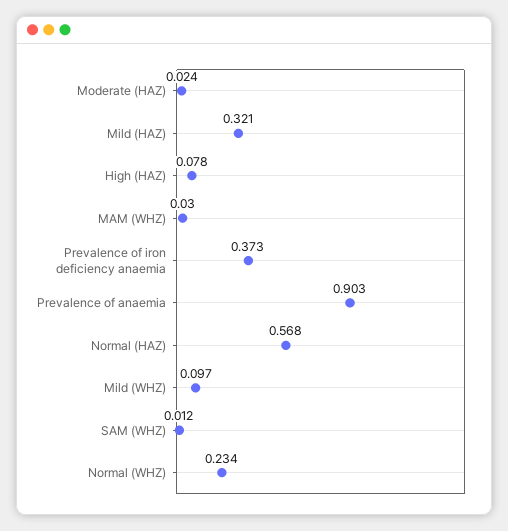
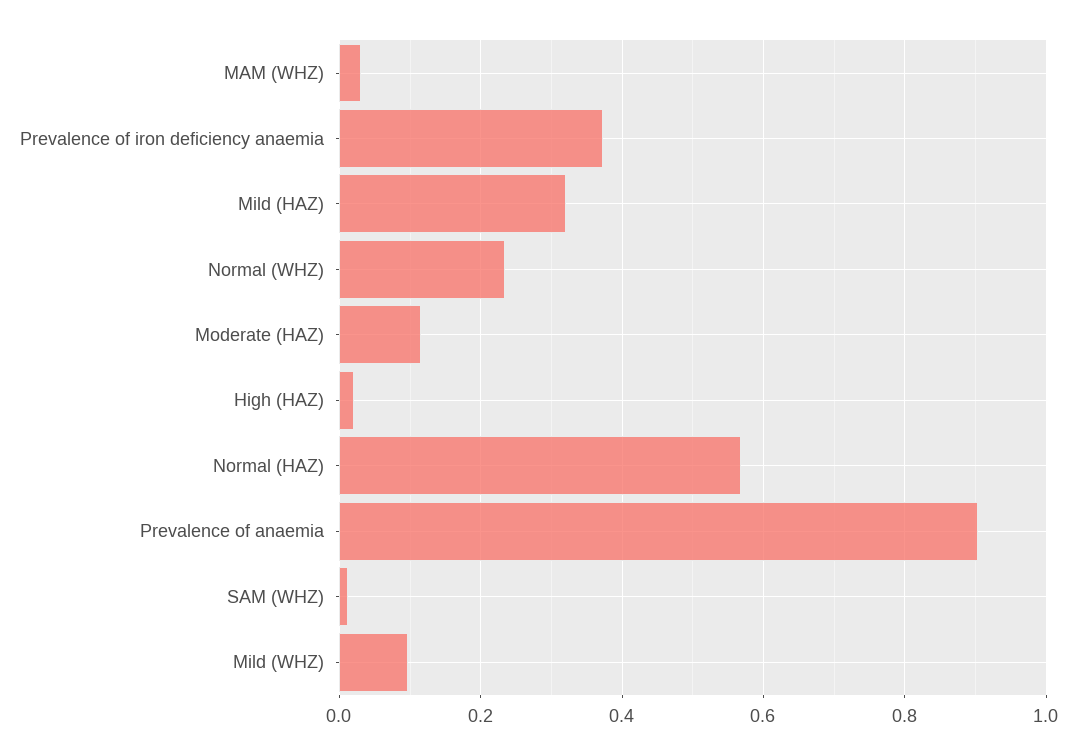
  {
-   "Moderate (HAZ)": 0.024,
+   "Moderate (HAZ)": 0.12,
    "Mild (HAZ)": 0.321,
-   "High (HAZ)": 0.078,
+   "High (HAZ)": 0.02,
    "MAM (WHZ)": 0.03,
    "Prevalence of iron deficiency anaemia": 0.373,
    "Prevalence of anaemia": 0.903,
    "Normal (HAZ)": 0.568,
    "Mild (WHZ)": 0.097,
    "SAM (WHZ)": 0.012,
    "Normal (WHZ)": 0.234
  }

